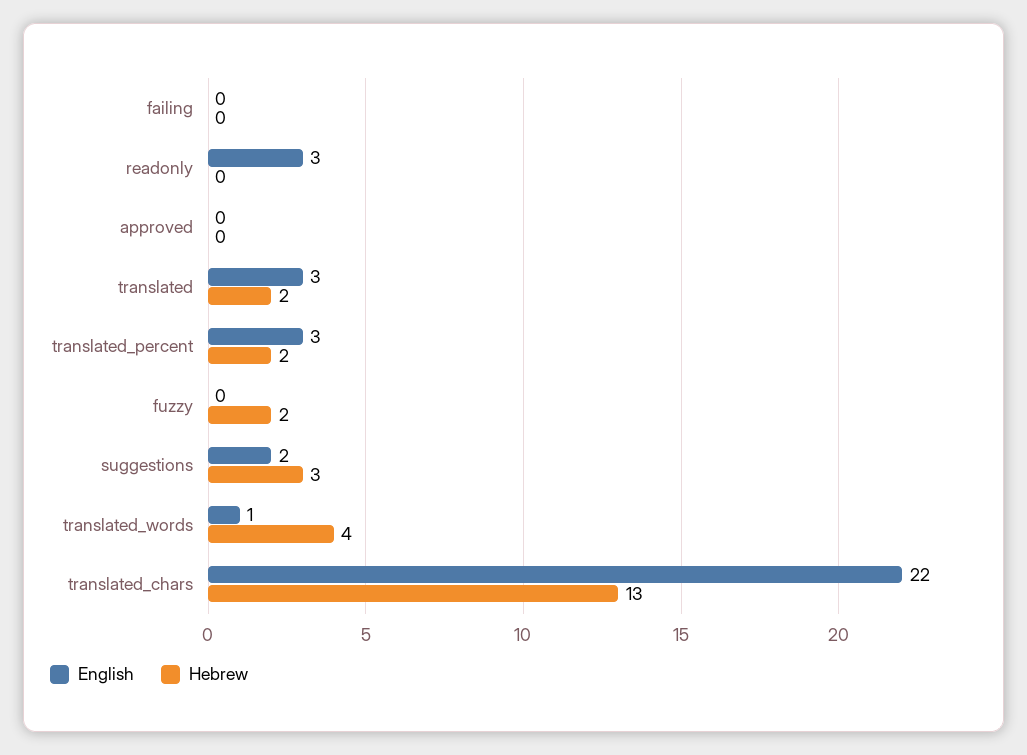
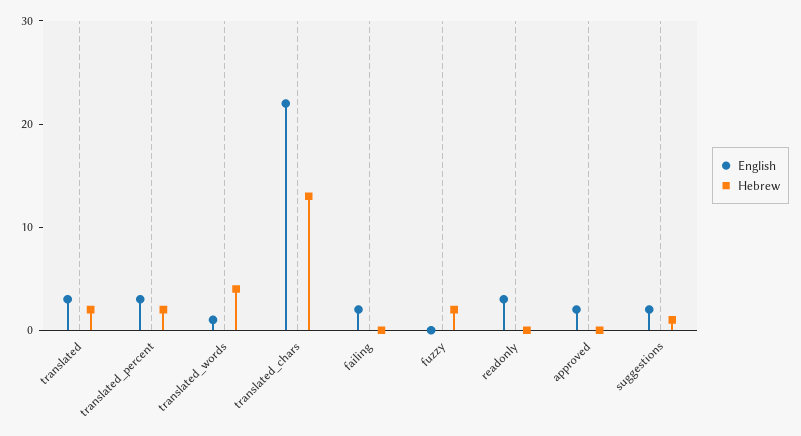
  {
    "English": {
-     "failing": 0,
+     "failing": 2,
      "readonly": 3,
-     "approved": 0,
+     "approved": 2,
      "translated": 3,
      "translated_percent": 3,
      "fuzzy": 0,
      "suggestions": 2,
      "translated_words": 1,
      "translated_chars": 22
    },
    "Hebrew": {
      "failing": 0,
      "readonly": 0,
      "approved": 0,
      "translated": 2,
      "translated_percent": 2,
      "fuzzy": 2,
-     "suggestions": 3,
+     "suggestions": 1,
      "translated_words": 4,
      "translated_chars": 13
    }
  }

